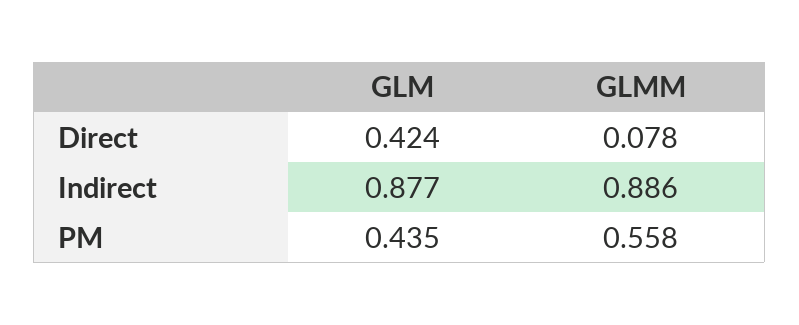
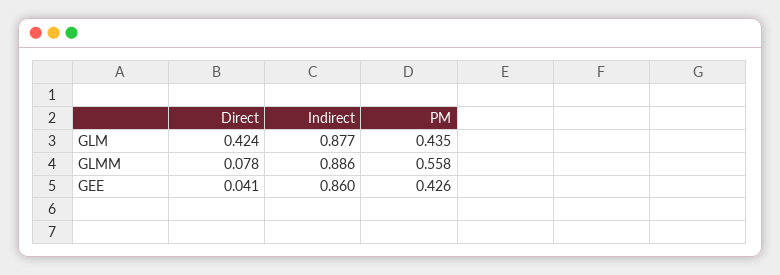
  {
    "GLM": {
      "Direct": 0.424,
      "Indirect": 0.877,
      "PM": 0.435
    },
    "GLMM": {
      "Direct": 0.078,
      "Indirect": 0.886,
      "PM": 0.558
-   }
+   },
+   "GEE": {
+     "Direct": 0.041,
+     "Indirect": 0.86,
+     "PM": 0.426
+   }
  }

